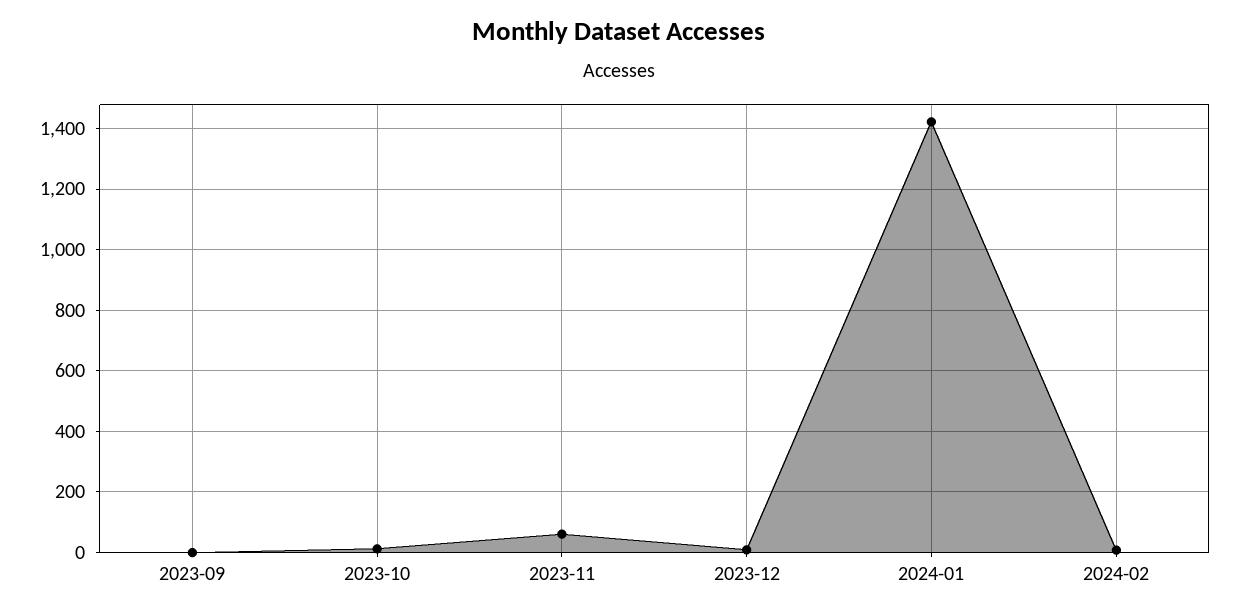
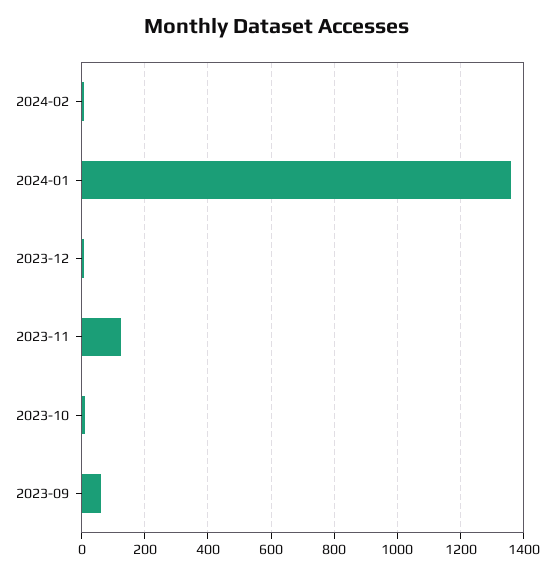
  {
-   "2023-09": 0,
+   "2023-09": 60,
    "2023-10": 20,
-   "2023-11": 60,
+   "2023-11": 120,
    "2023-12": 0,
-   "2024-01": 1420,
+   "2024-01": 1360,
    "2024-02": 0
  }

